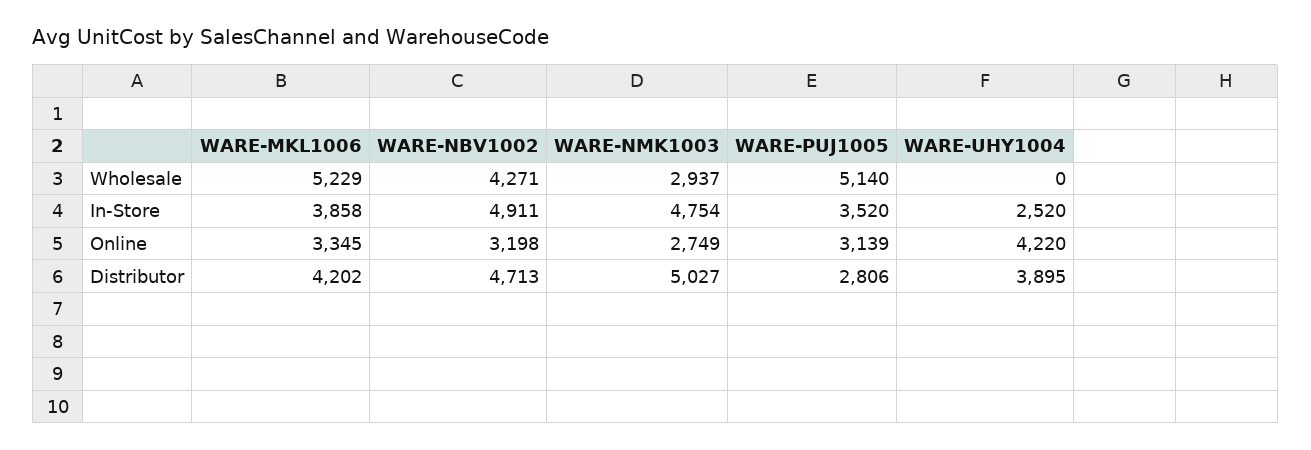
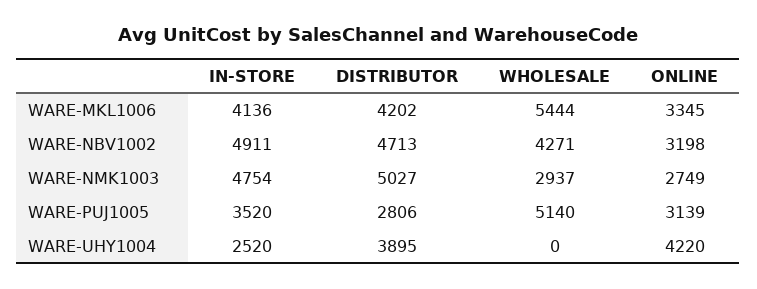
  {
    "WARE-MKL1006": {
-     "Wholesale": 5229,
+     "Wholesale": 5444,
-     "In-Store": 3858,
+     "In-Store": 4136,
      "Online": 3345,
      "Distributor": 4202
    },
    "WARE-NBV1002": {
      "Wholesale": 4271,
      "In-Store": 4911,
      "Online": 3198,
      "Distributor": 4713
    },
    "WARE-NMK1003": {
      "Wholesale": 2937,
      "In-Store": 4754,
      "Online": 2749,
      "Distributor": 5027
    },
    "WARE-PUJ1005": {
      "Wholesale": 5140,
      "In-Store": 3520,
      "Online": 3139,
      "Distributor": 2806
    },
    "WARE-UHY1004": {
      "Wholesale": 0,
      "In-Store": 2520,
      "Online": 4220,
      "Distributor": 3895
    }
  }

